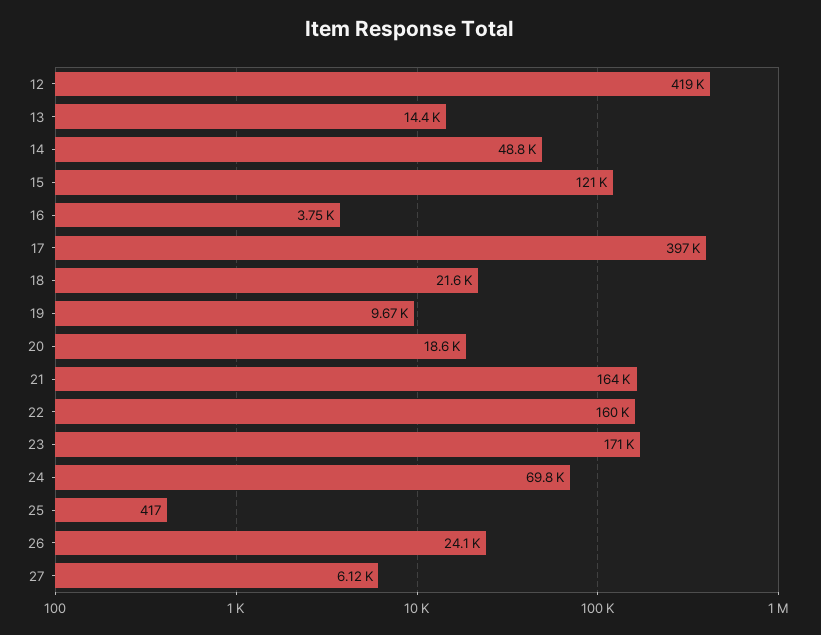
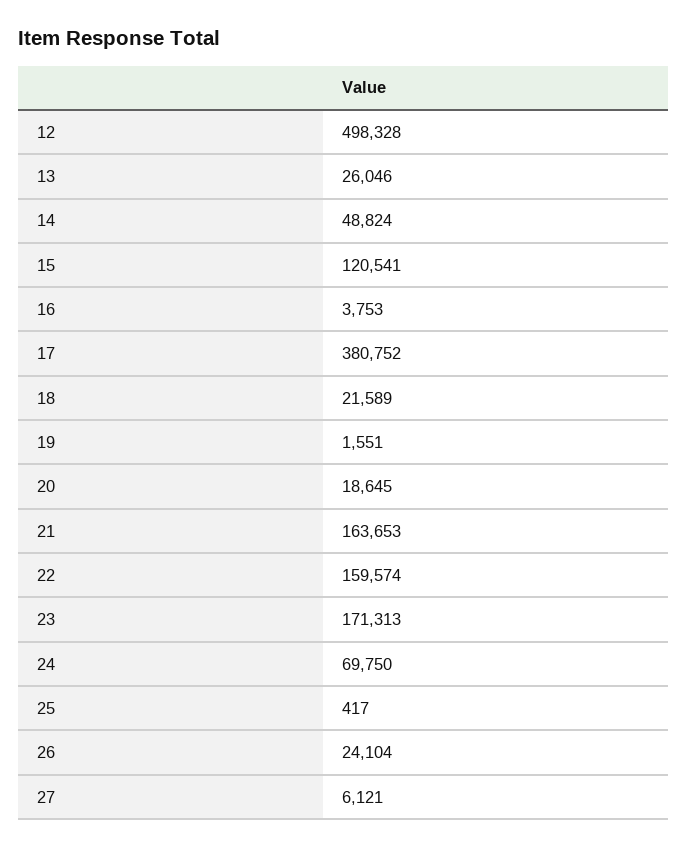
  {
-   "12": 419000,
+   "12": 498328,
-   "13": 14400,
+   "13": 26046,
    "14": 48824,
    "15": 120541,
    "16": 3753,
-   "17": 397000,
+   "17": 380752,
    "18": 21589,
-   "19": 9670,
+   "19": 1551,
    "20": 18645,
    "21": 163653,
    "22": 159574,
    "23": 171313,
    "24": 69750,
    "25": 417,
    "26": 24104,
    "27": 6121
  }

